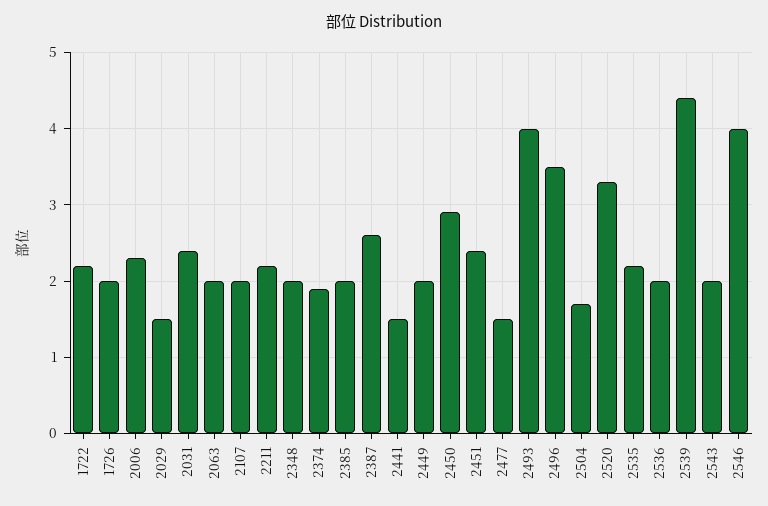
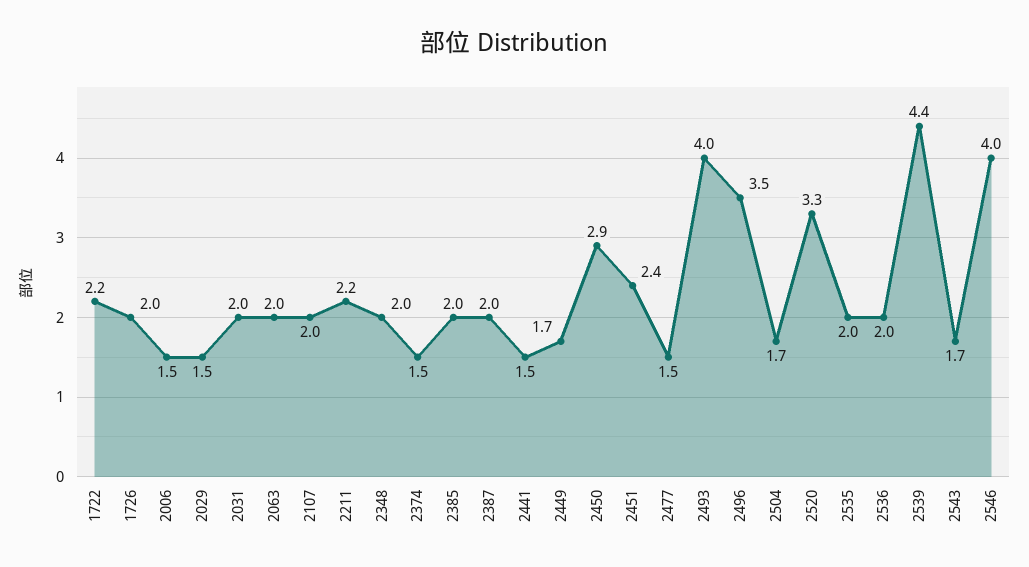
  {
    "1722": 2.2,
    "1726": 2,
-   "2006": 2.3,
+   "2006": 1.5,
    "2029": 1.5,
-   "2031": 2.4,
+   "2031": 2,
    "2063": 2,
    "2107": 2,
    "2211": 2.2,
    "2348": 2,
-   "2374": 1.9,
+   "2374": 1.5,
    "2385": 2,
-   "2387": 2.6,
+   "2387": 2,
    "2441": 1.5,
-   "2449": 2,
+   "2449": 1.7,
    "2450": 2.9,
    "2451": 2.4,
    "2477": 1.5,
    "2493": 4,
    "2496": 3.5,
    "2504": 1.7,
    "2520": 3.3,
-   "2535": 2.2,
+   "2535": 2,
    "2536": 2,
    "2539": 4.4,
-   "2543": 2,
+   "2543": 1.7,
    "2546": 4
  }

